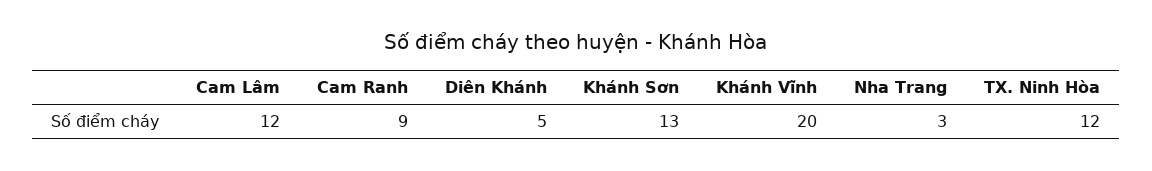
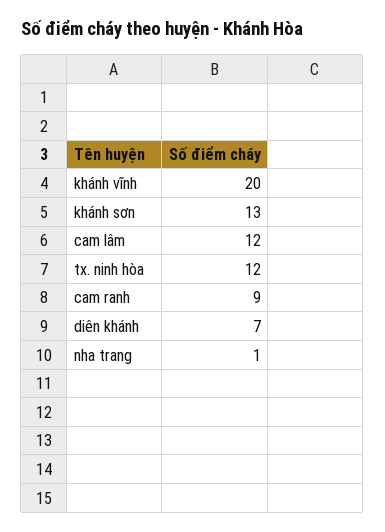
  {
    "Cam Lâm": 12,
    "Cam Ranh": 9,
-   "Diên Khánh": 5,
+   "Diên Khánh": 7,
    "Khánh Sơn": 13,
    "Khánh Vĩnh": 20,
-   "Nha Trang": 3,
+   "Nha Trang": 1,
    "TX. Ninh Hòa": 12
  }

